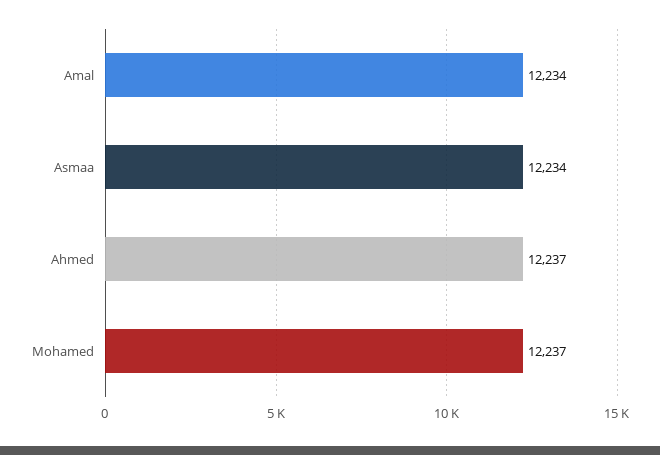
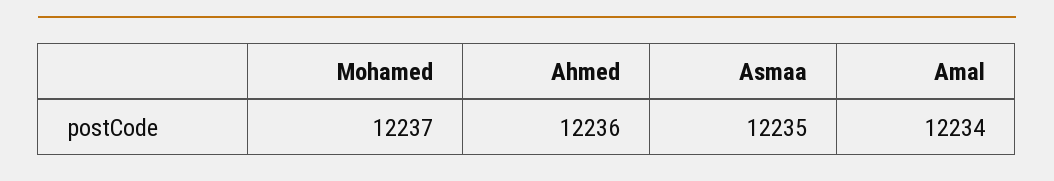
  {
    "Amal": 12234,
-   "Asmaa": 12234,
+   "Asmaa": 12235,
-   "Ahmed": 12237,
+   "Ahmed": 12236,
    "Mohamed": 12237
  }

